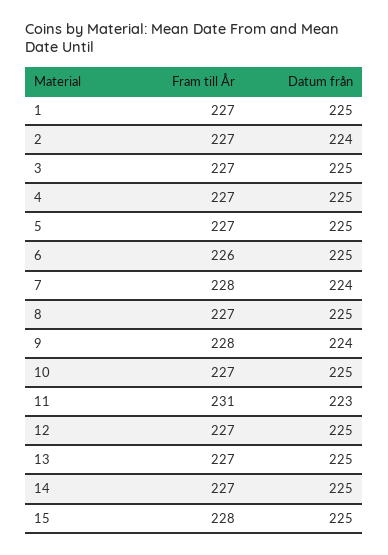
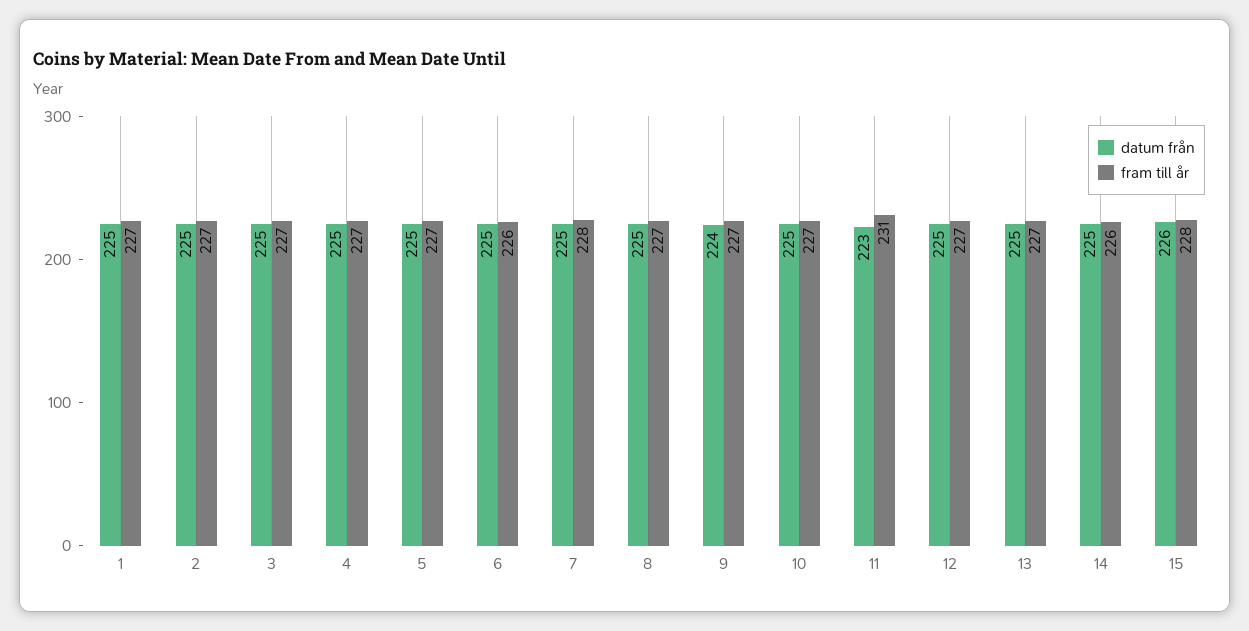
  {
    "Fram till År": {
      "1": 227,
      "2": 227,
      "3": 227,
      "4": 227,
      "5": 227,
      "6": 226,
      "7": 228,
      "8": 227,
-     "9": 228,
+     "9": 227,
      "10": 227,
      "11": 231,
      "12": 227,
      "13": 227,
-     "14": 227,
+     "14": 226,
      "15": 228
    },
    "Datum från": {
      "1": 225,
-     "2": 224,
+     "2": 225,
      "3": 225,
      "4": 225,
      "5": 225,
      "6": 225,
-     "7": 224,
+     "7": 225,
      "8": 225,
      "9": 224,
      "10": 225,
      "11": 223,
      "12": 225,
      "13": 225,
      "14": 225,
-     "15": 225
+     "15": 226
    }
  }

